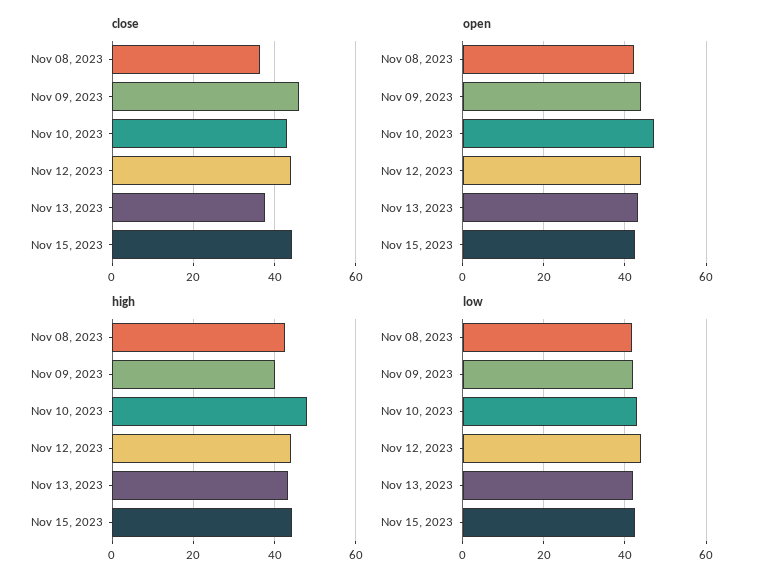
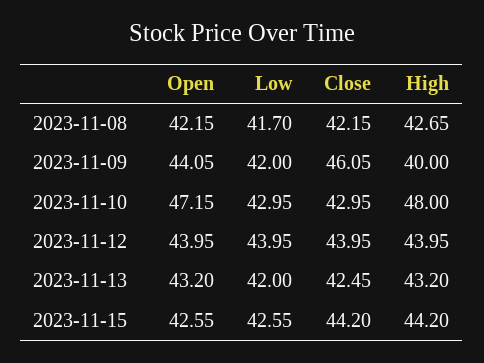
  {
    "close": {
-     "Nov 08, 2023": 36,
+     "Nov 08, 2023": 42.15,
      "Nov 09, 2023": 46.05,
      "Nov 10, 2023": 42.95,
      "Nov 12, 2023": 43.95,
-     "Nov 13, 2023": 38,
+     "Nov 13, 2023": 42.45,
      "Nov 15, 2023": 44.2
    },
    "open": {
      "Nov 08, 2023": 42.15,
      "Nov 09, 2023": 44.05,
      "Nov 10, 2023": 47.15,
      "Nov 12, 2023": 43.95,
      "Nov 13, 2023": 43.2,
      "Nov 15, 2023": 42.55
    },
    "high": {
      "Nov 08, 2023": 42.65,
      "Nov 09, 2023": 40,
      "Nov 10, 2023": 48,
      "Nov 12, 2023": 43.95,
      "Nov 13, 2023": 43.2,
      "Nov 15, 2023": 44.2
    },
    "low": {
      "Nov 08, 2023": 41.7,
      "Nov 09, 2023": 42,
      "Nov 10, 2023": 42.95,
      "Nov 12, 2023": 43.95,
      "Nov 13, 2023": 42,
      "Nov 15, 2023": 42.55
    }
  }

